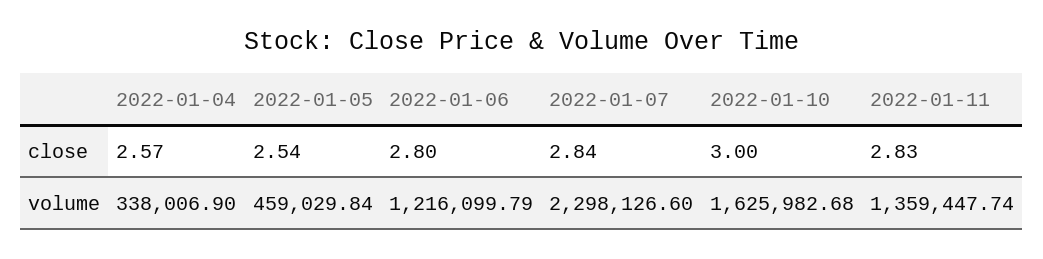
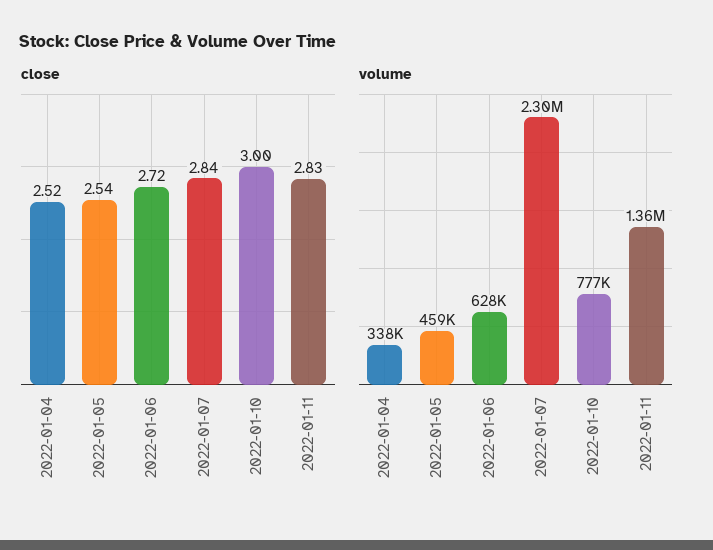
  {
    "close": {
-     "2022-01-04": 2.57,
+     "2022-01-04": 2.52,
      "2022-01-05": 2.54,
-     "2022-01-06": 2.8,
+     "2022-01-06": 2.72,
      "2022-01-07": 2.84,
      "2022-01-10": 3,
      "2022-01-11": 2.83
    },
    "volume": {
      "2022-01-04": 338006.9,
      "2022-01-05": 459029.84,
-     "2022-01-06": 1216099.79,
+     "2022-01-06": 628000,
      "2022-01-07": 2298126.6,
-     "2022-01-10": 1625982.68,
+     "2022-01-10": 777000,
      "2022-01-11": 1359447.74
    }
  }

